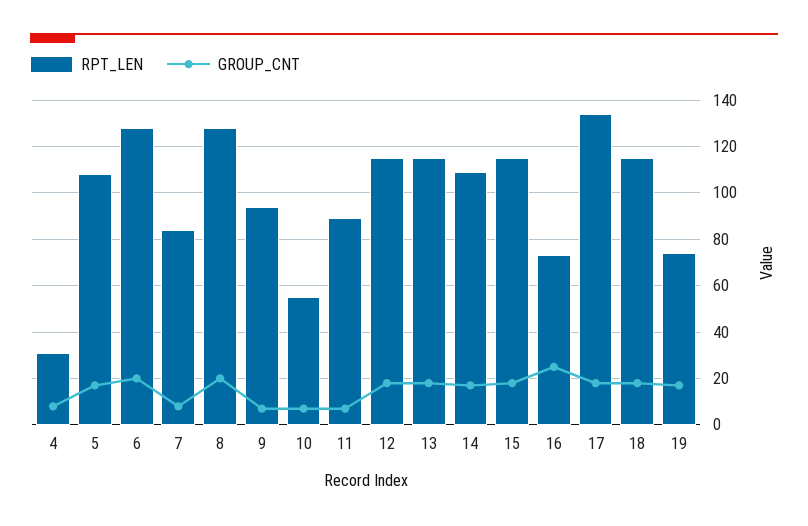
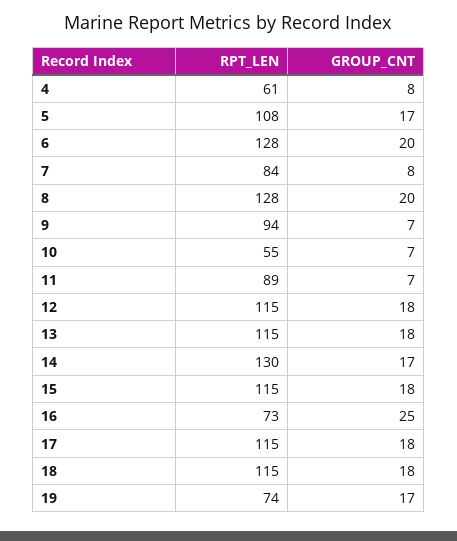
  {
    "RPT_LEN": {
-     "4": 30,
+     "4": 61,
      "5": 108,
      "6": 128,
      "7": 84,
      "8": 128,
      "9": 94,
      "10": 55,
      "11": 89,
      "12": 115,
      "13": 115,
-     "14": 110,
+     "14": 130,
      "15": 115,
      "16": 73,
-     "17": 135,
+     "17": 115,
      "18": 115,
      "19": 74
    },
    "GROUP_CNT": {
      "4": 8,
      "5": 17,
      "6": 20,
      "7": 8,
      "8": 20,
      "9": 7,
      "10": 7,
      "11": 7,
      "12": 18,
      "13": 18,
      "14": 17,
      "15": 18,
      "16": 25,
      "17": 18,
      "18": 18,
      "19": 17
    }
  }

